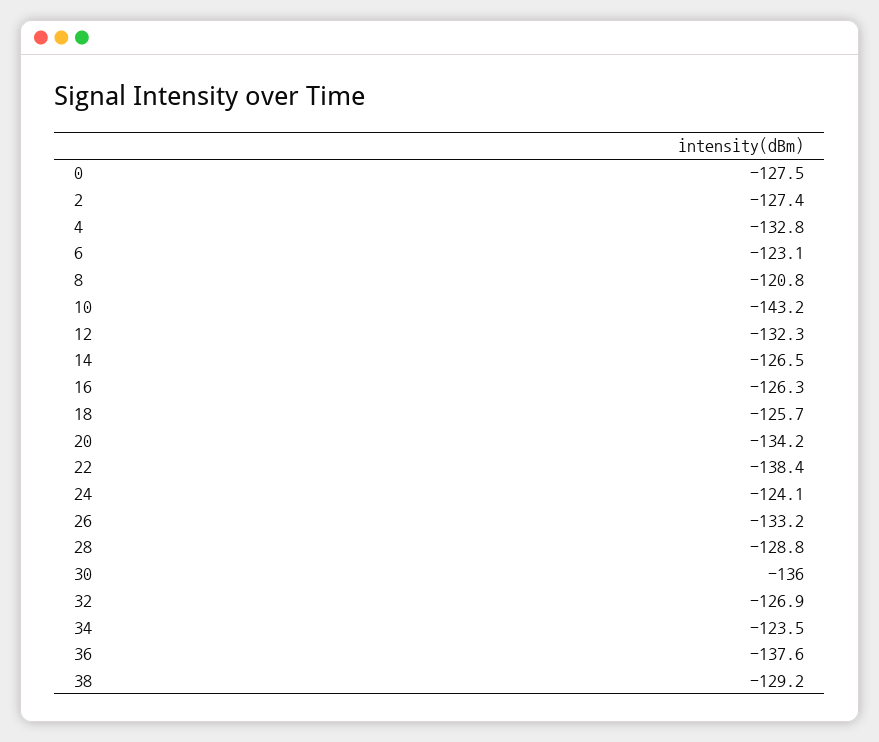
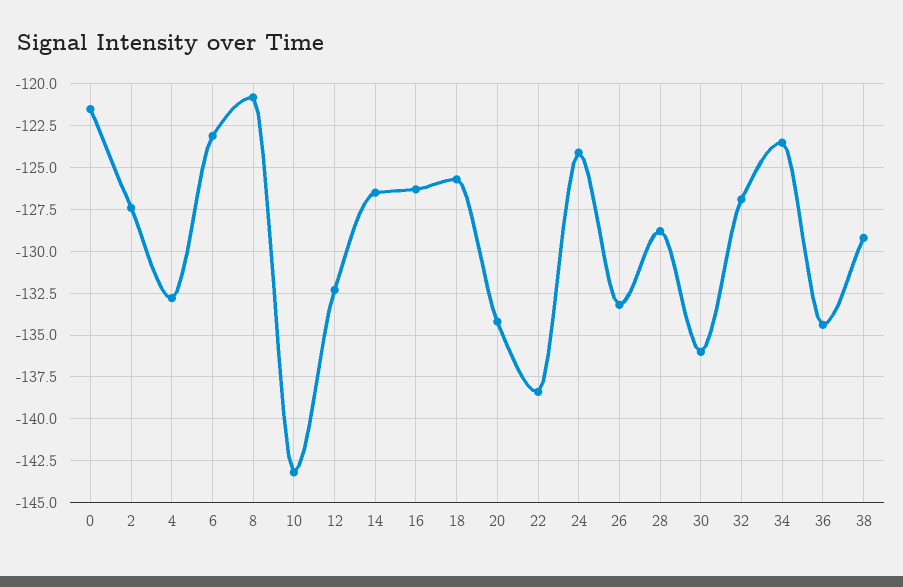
  {
-   "0": -127.5,
+   "0": -121.5,
    "2": -127.4,
    "4": -132.8,
    "6": -123.1,
    "8": -120.8,
    "10": -143.2,
    "12": -132.3,
    "14": -126.5,
    "16": -126.3,
    "18": -125.7,
    "20": -134.2,
    "22": -138.4,
    "24": -124.1,
    "26": -133.2,
    "28": -128.8,
    "30": -136,
    "32": -126.9,
    "34": -123.5,
-   "36": -137.6,
+   "36": -134.5,
    "38": -129.2
  }

